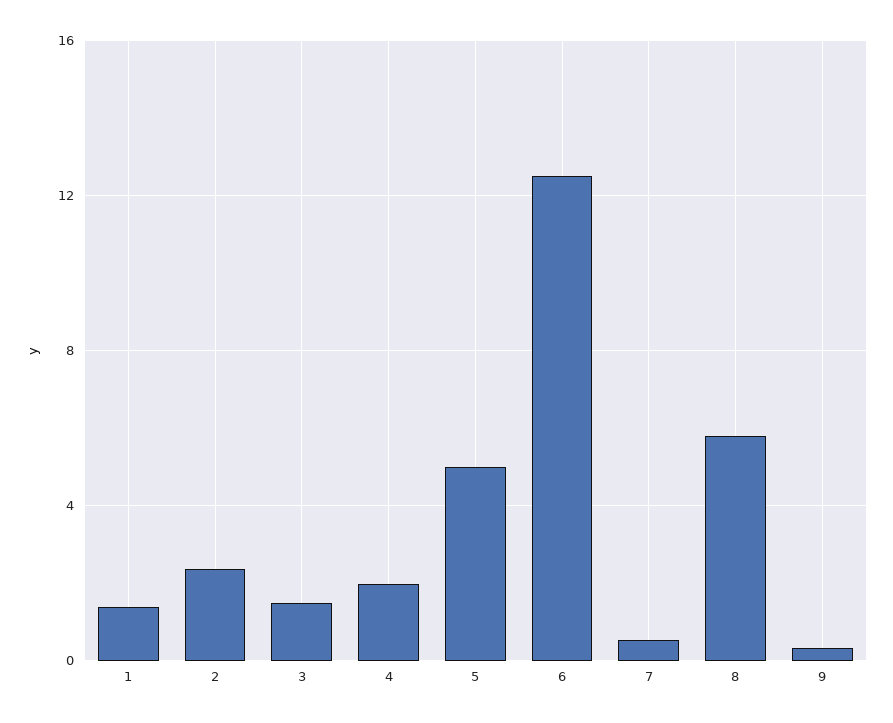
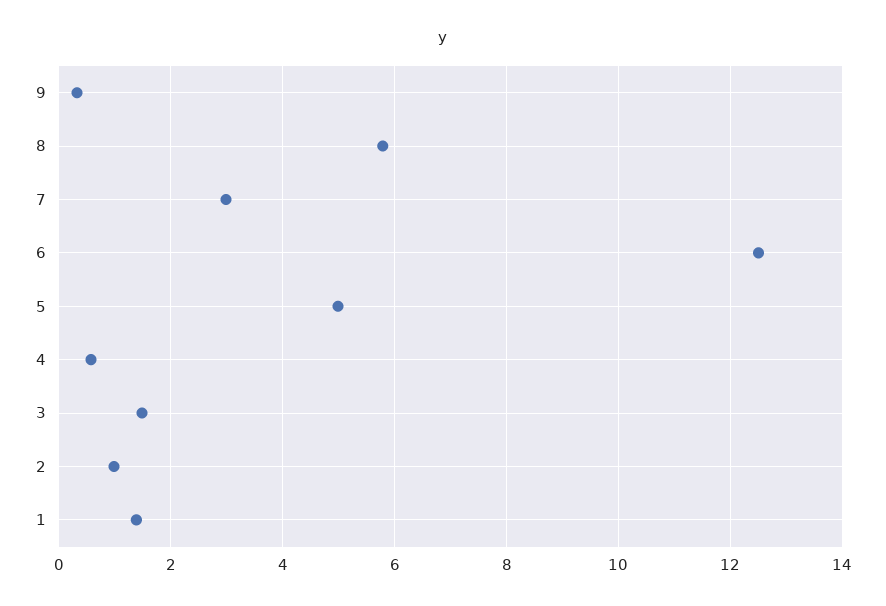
  {
    "1": 1.4,
-   "2": 2.5,
+   "2": 1,
    "3": 1.4,
-   "4": 2,
+   "4": 0.6,
    "5": 5,
    "6": 12.6,
-   "7": 0.5,
+   "7": 3,
    "8": 5.8,
    "9": 0.4
  }

